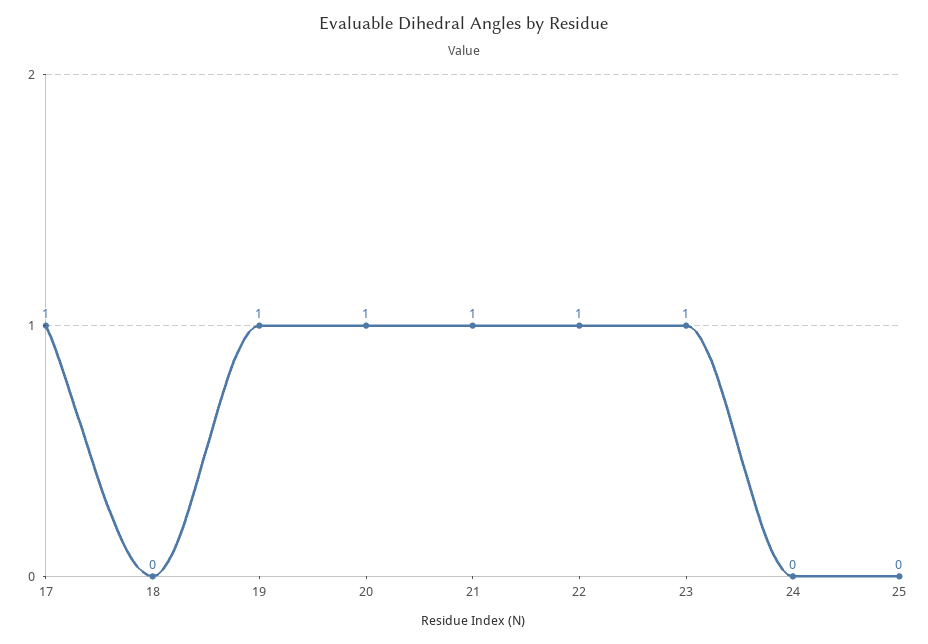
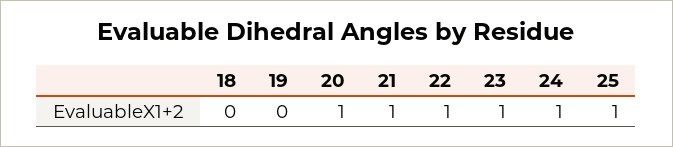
  {
-   "17": 1,
    "18": 0,
-   "19": 1,
+   "19": 0,
    "20": 1,
    "21": 1,
    "22": 1,
    "23": 1,
-   "24": 0,
+   "24": 1,
-   "25": 0
+   "25": 1
  }

